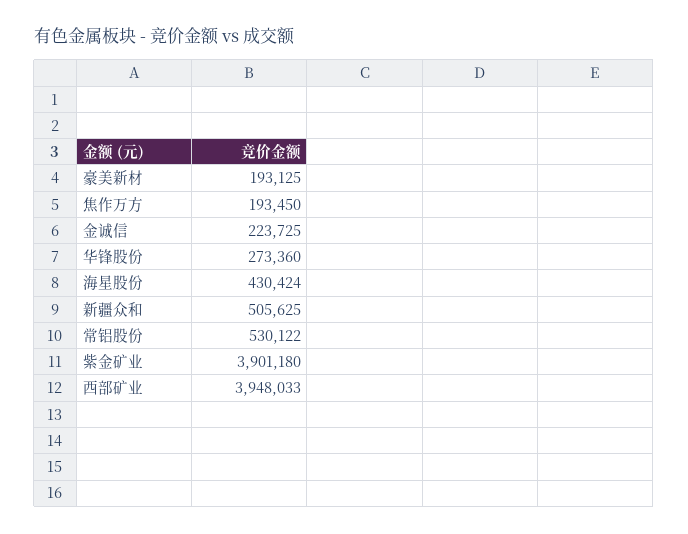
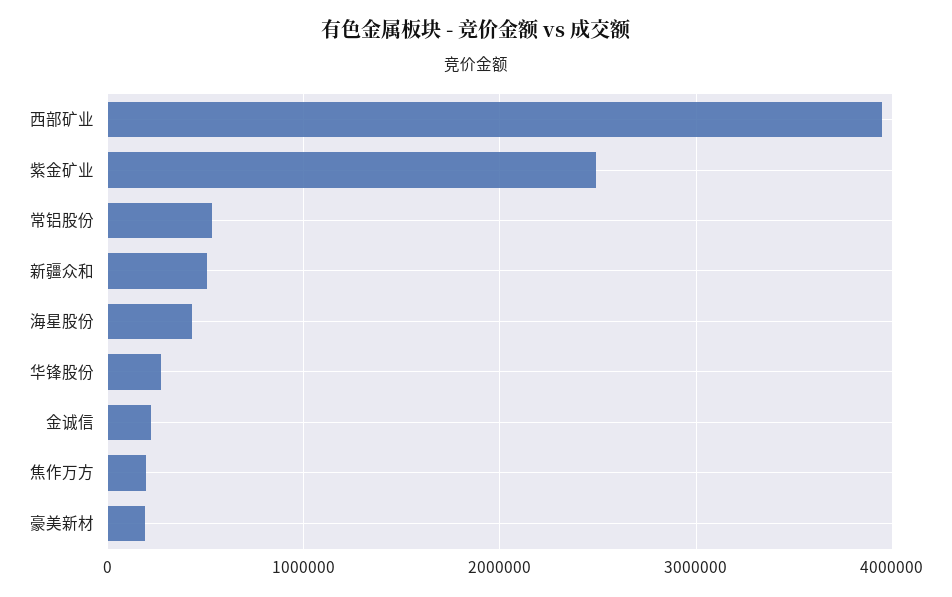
  {
    "豪美新材": 193125,
    "焦作万方": 193450,
    "金诚信": 223725,
    "华锋股份": 273360,
    "海星股份": 430424,
    "新疆众和": 505625,
    "常铝股份": 530122,
-   "紫金矿业": 3901180,
+   "紫金矿业": 2500000,
    "西部矿业": 3948033
  }

